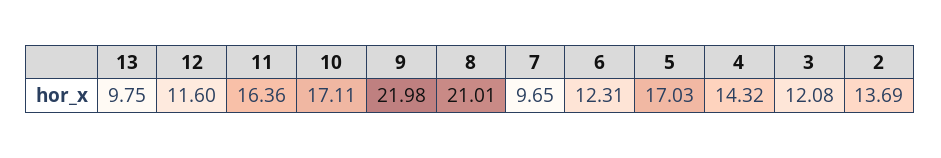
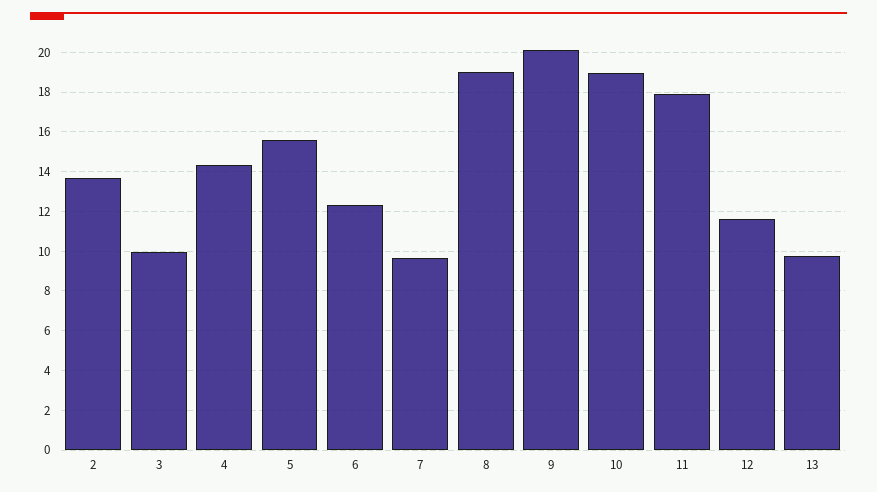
  {
    "13": 9.75,
    "12": 11.6,
-   "11": 16.36,
+   "11": 18,
-   "10": 17.11,
+   "10": 19,
-   "9": 21.98,
+   "9": 20,
-   "8": 21.01,
+   "8": 19,
    "7": 9.65,
    "6": 12.31,
-   "5": 17.03,
+   "5": 15.5,
    "4": 14.32,
-   "3": 12.08,
+   "3": 10,
    "2": 13.69
  }

